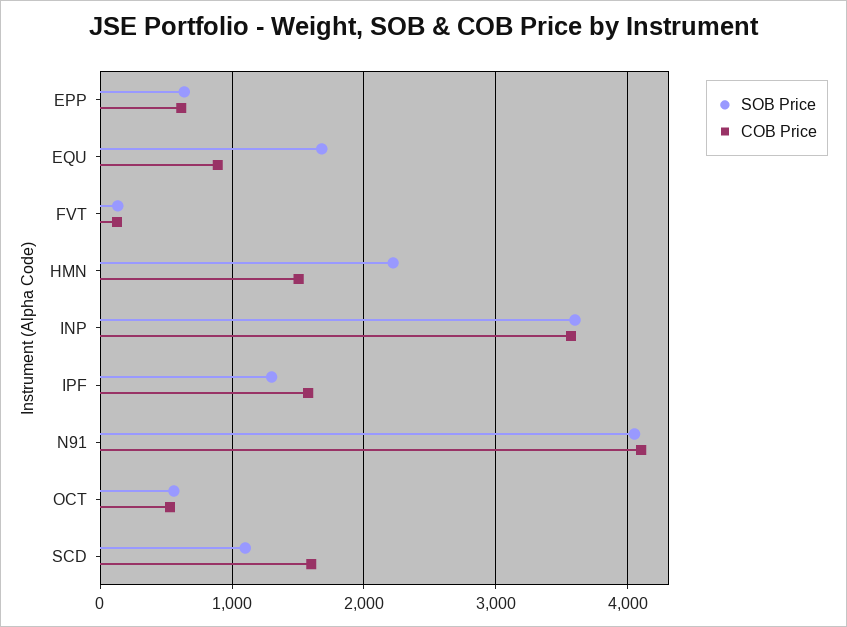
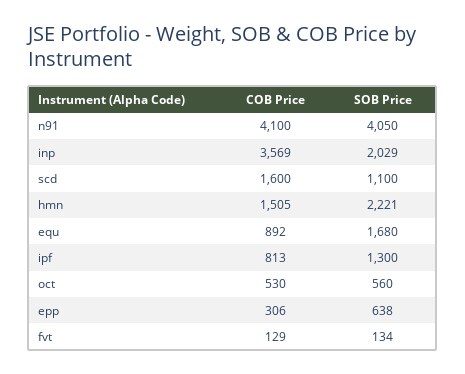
  {
    "SOB Price": {
      "EPP": 638,
      "EQU": 1680,
      "FVT": 134,
      "HMN": 2221,
-     "INP": 3600,
+     "INP": 2029,
      "IPF": 1300,
      "N91": 4050,
      "OCT": 560,
      "SCD": 1100
    },
    "COB Price": {
-     "EPP": 600,
+     "EPP": 306,
      "EQU": 892,
      "FVT": 129,
      "HMN": 1505,
      "INP": 3569,
-     "IPF": 1600,
+     "IPF": 813,
      "N91": 4100,
      "OCT": 530,
      "SCD": 1600
    }
  }

